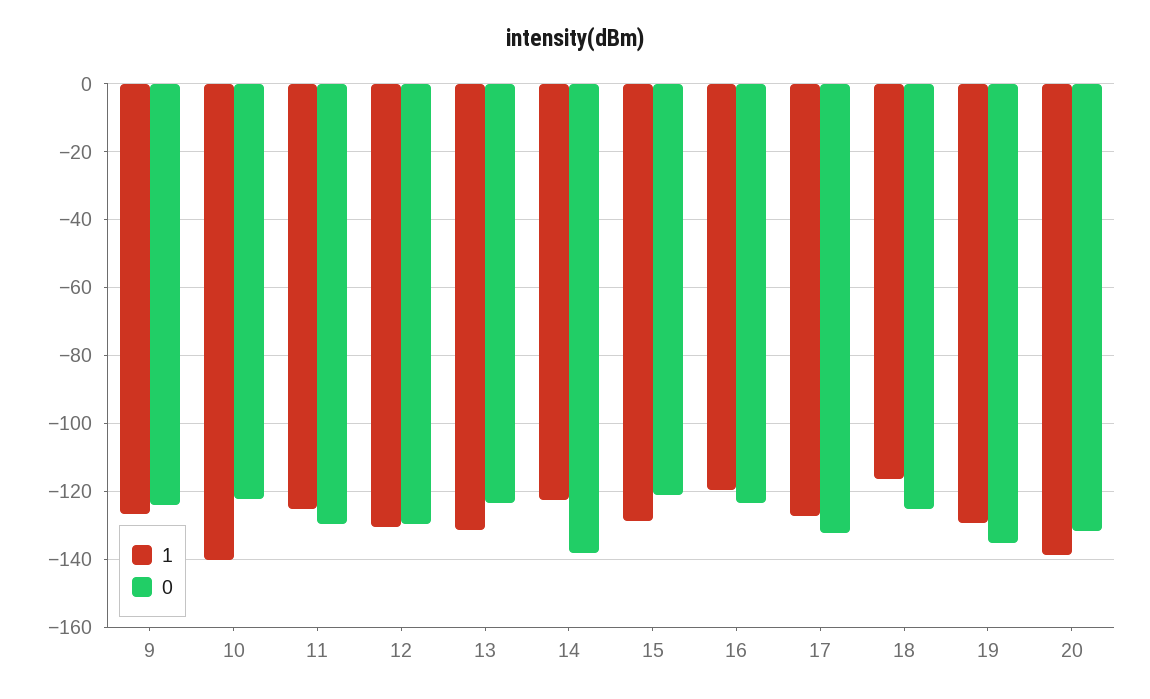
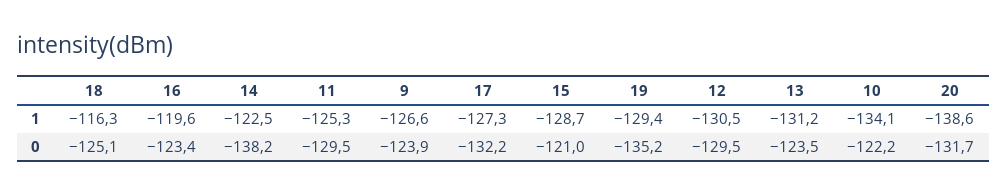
  {
    "1": {
      "9": -126.6,
-     "10": -140,
+     "10": -134.1,
      "11": -125.3,
      "12": -130.5,
      "13": -131.2,
      "14": -122.5,
      "15": -128.7,
      "16": -119.6,
      "17": -127.3,
      "18": -116.3,
      "19": -129.4,
      "20": -138.6
    },
    "0": {
      "9": -123.9,
      "10": -122.2,
      "11": -129.5,
      "12": -129.5,
      "13": -123.5,
      "14": -138.2,
      "15": -121,
      "16": -123.4,
      "17": -132.2,
      "18": -125.1,
      "19": -135.2,
      "20": -131.7
    }
  }

